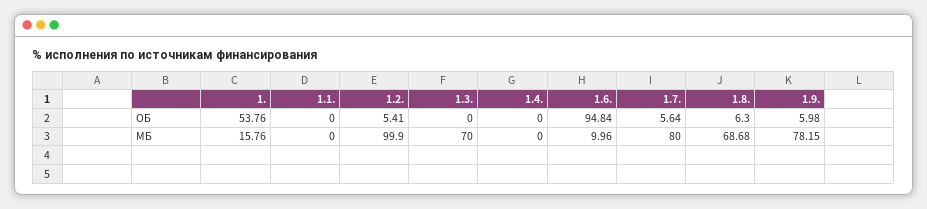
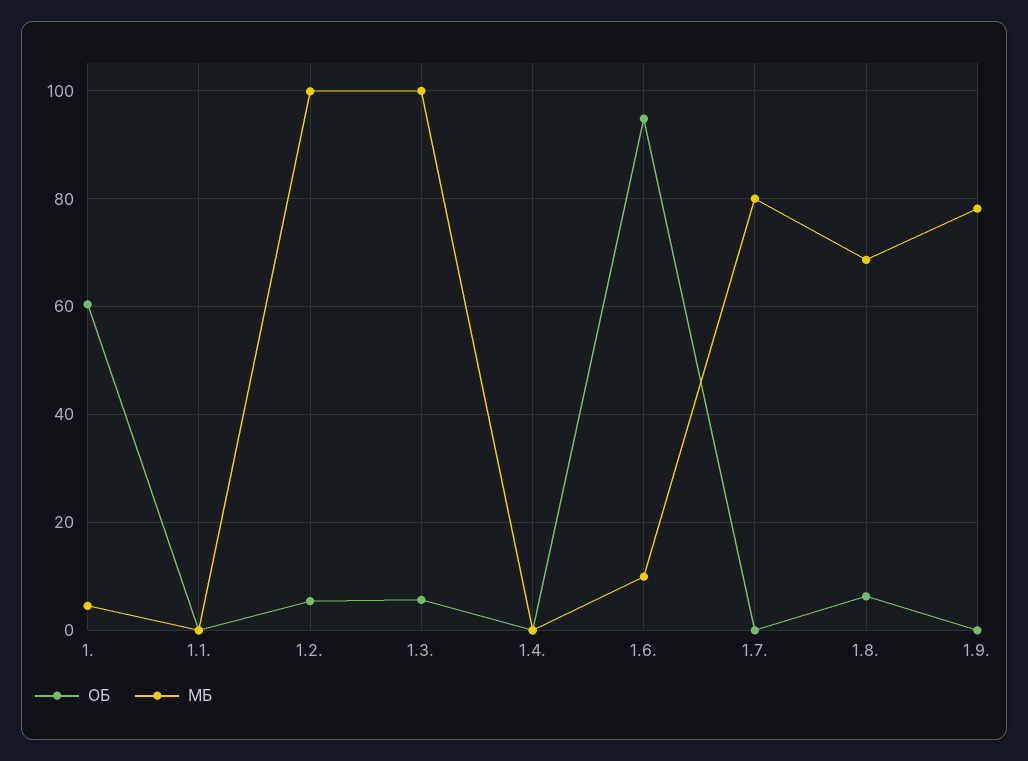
  {
    "ОБ": {
-     "1.": 53.76,
+     "1.": 60,
      "1.1.": 0,
      "1.2.": 5.41,
-     "1.3.": 0,
+     "1.3.": 6,
      "1.4.": 0,
      "1.6.": 94.84,
-     "1.7.": 5.64,
+     "1.7.": 0,
      "1.8.": 6.3,
-     "1.9.": 5.98
+     "1.9.": 0
    },
    "МБ": {
-     "1.": 15.76,
+     "1.": 4,
      "1.1.": 0,
      "1.2.": 99.9,
-     "1.3.": 70,
+     "1.3.": 100,
      "1.4.": 0,
      "1.6.": 9.96,
      "1.7.": 80,
      "1.8.": 68.68,
      "1.9.": 78.15
    }
  }

